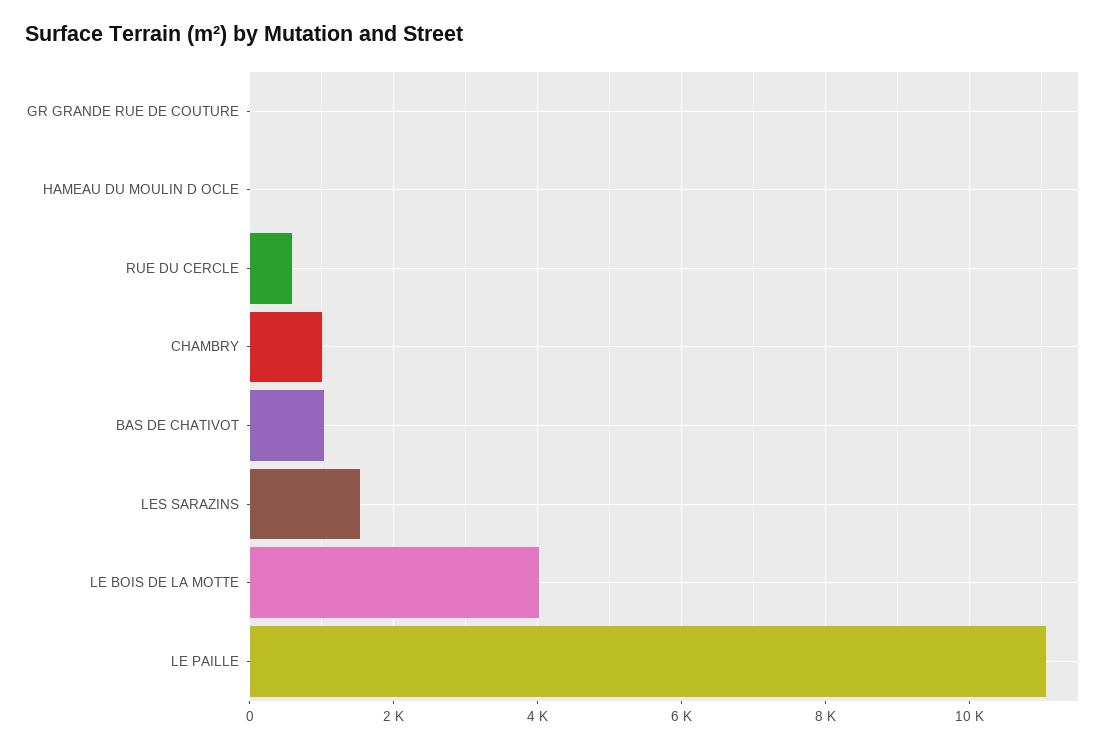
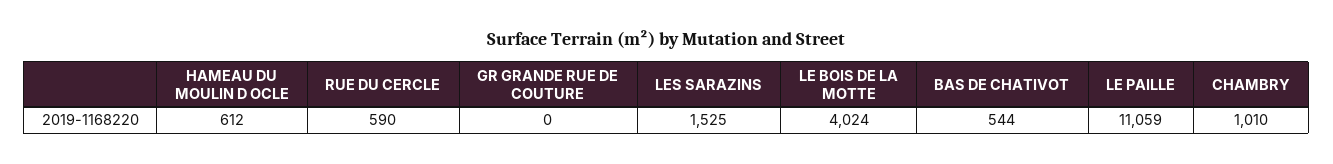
  {
    "GR GRANDE RUE DE COUTURE": 0,
-   "HAMEAU DU MOULIN D OCLE": 0,
+   "HAMEAU DU MOULIN D OCLE": 612,
    "RUE DU CERCLE": 590,
    "CHAMBRY": 1010,
-   "BAS DE CHATIVOT": 1000,
+   "BAS DE CHATIVOT": 544,
    "LES SARAZINS": 1525,
    "LE BOIS DE LA MOTTE": 4024,
    "LE PAILLE": 11059
  }

